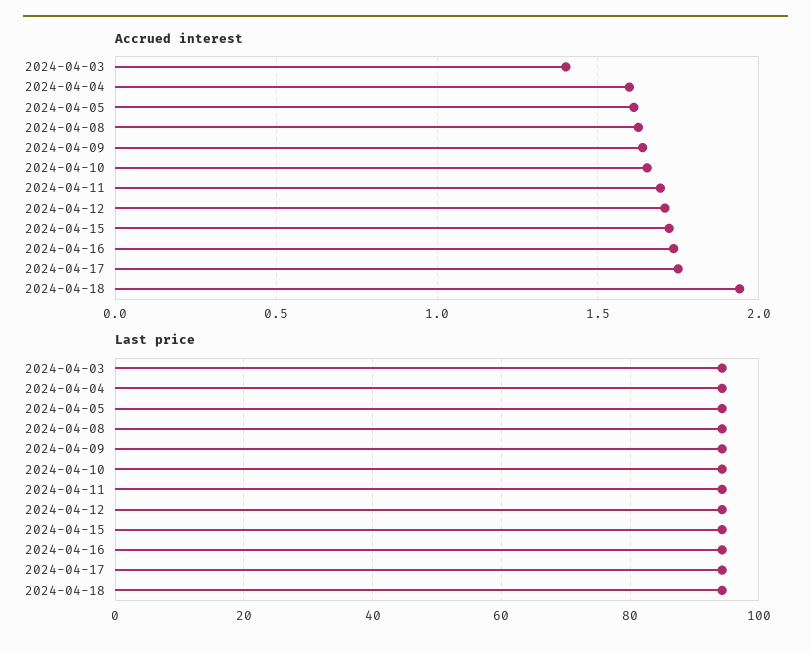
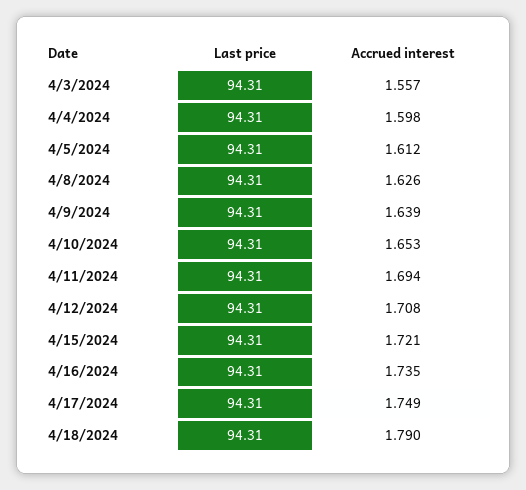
  {
    "Accrued interest": {
-     "2024-04-03": 1.4,
+     "2024-04-03": 1.557,
      "2024-04-04": 1.598,
      "2024-04-05": 1.612,
      "2024-04-08": 1.626,
      "2024-04-09": 1.639,
      "2024-04-10": 1.653,
      "2024-04-11": 1.694,
      "2024-04-12": 1.708,
      "2024-04-15": 1.721,
      "2024-04-16": 1.735,
      "2024-04-17": 1.749,
-     "2024-04-18": 1.95
+     "2024-04-18": 1.79
    },
    "Last price": {
      "2024-04-03": 94.31,
      "2024-04-04": 94.31,
      "2024-04-05": 94.31,
      "2024-04-08": 94.31,
      "2024-04-09": 94.31,
      "2024-04-10": 94.31,
      "2024-04-11": 94.31,
      "2024-04-12": 94.31,
      "2024-04-15": 94.31,
      "2024-04-16": 94.31,
      "2024-04-17": 94.31,
      "2024-04-18": 94.31
    }
  }

